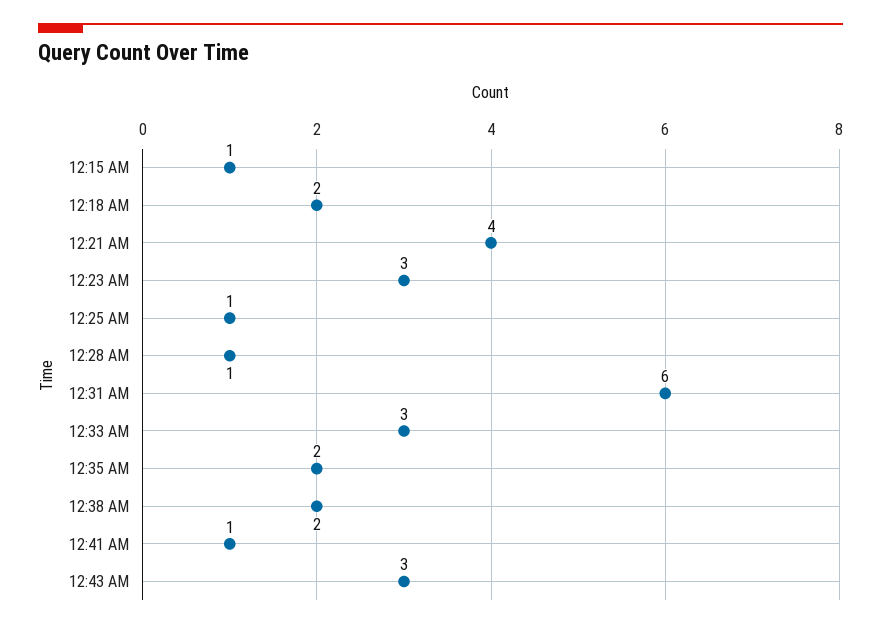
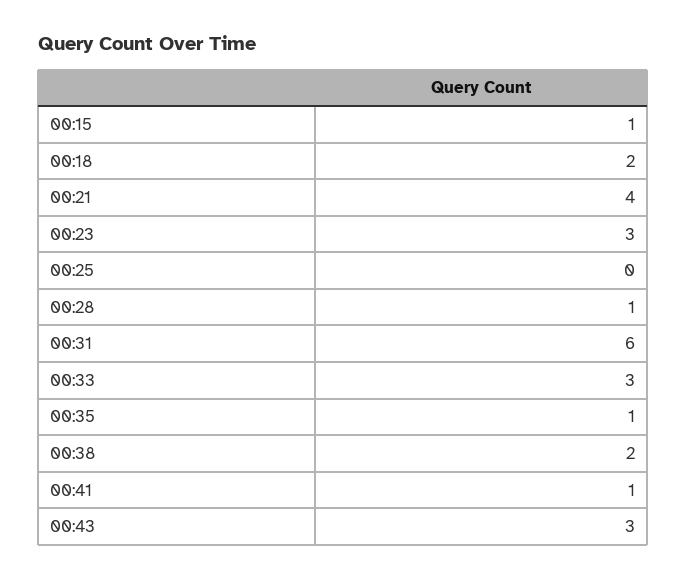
  {
    "12:15 AM": 1,
    "12:18 AM": 2,
    "12:21 AM": 4,
    "12:23 AM": 3,
-   "12:25 AM": 1,
+   "12:25 AM": 0,
    "12:28 AM": 1,
    "12:31 AM": 6,
    "12:33 AM": 3,
-   "12:35 AM": 2,
+   "12:35 AM": 1,
    "12:38 AM": 2,
    "12:41 AM": 1,
    "12:43 AM": 3
  }

